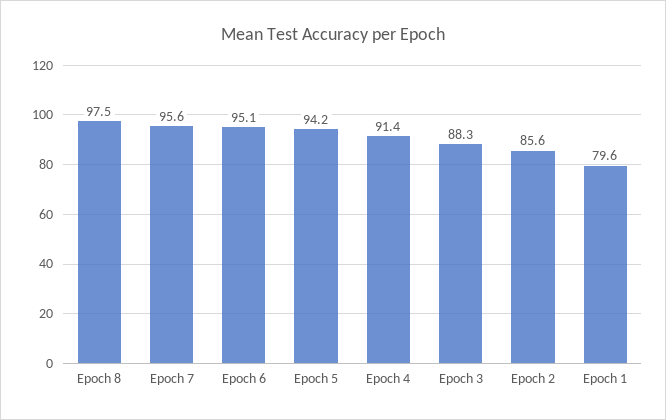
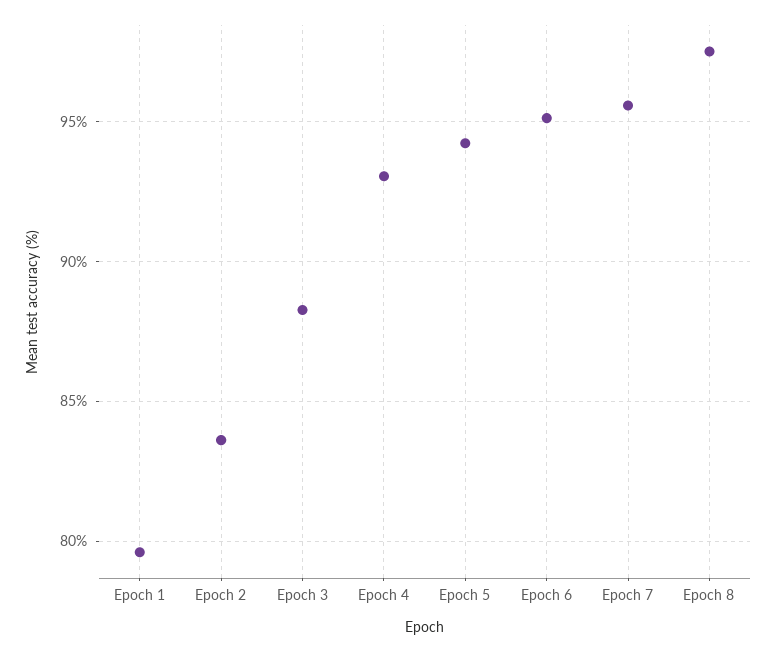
  {
    "Epoch 8": 97.5,
    "Epoch 7": 95.6,
    "Epoch 6": 95.1,
    "Epoch 5": 94.2,
-   "Epoch 4": 91.4,
+   "Epoch 4": 93,
    "Epoch 3": 88.3,
-   "Epoch 2": 85.6,
+   "Epoch 2": 83.5,
    "Epoch 1": 79.6
  }

